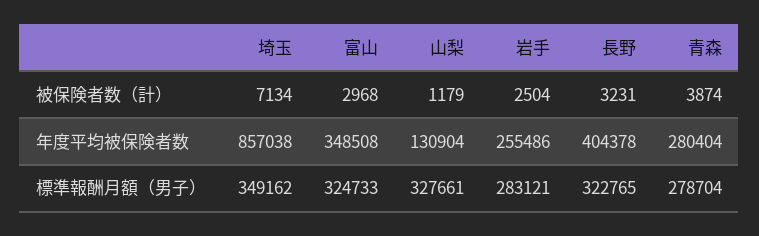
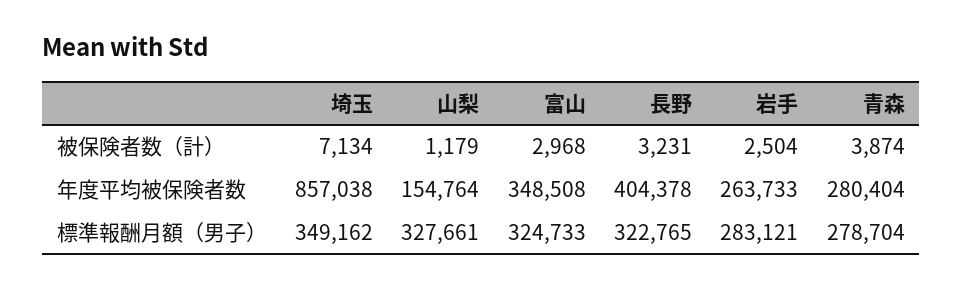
  {
    "埼玉": {
      "被保険者数（計）": 7134,
      "年度平均被保険者数": 857038,
      "標準報酬月額（男子）": 349162
    },
    "富山": {
      "被保険者数（計）": 2968,
      "年度平均被保険者数": 348508,
      "標準報酬月額（男子）": 324733
    },
    "山梨": {
      "被保険者数（計）": 1179,
-     "年度平均被保険者数": 130904,
+     "年度平均被保険者数": 154764,
      "標準報酬月額（男子）": 327661
    },
    "岩手": {
      "被保険者数（計）": 2504,
-     "年度平均被保険者数": 255486,
+     "年度平均被保険者数": 263733,
      "標準報酬月額（男子）": 283121
    },
    "長野": {
      "被保険者数（計）": 3231,
      "年度平均被保険者数": 404378,
      "標準報酬月額（男子）": 322765
    },
    "青森": {
      "被保険者数（計）": 3874,
      "年度平均被保険者数": 280404,
      "標準報酬月額（男子）": 278704
    }
  }

